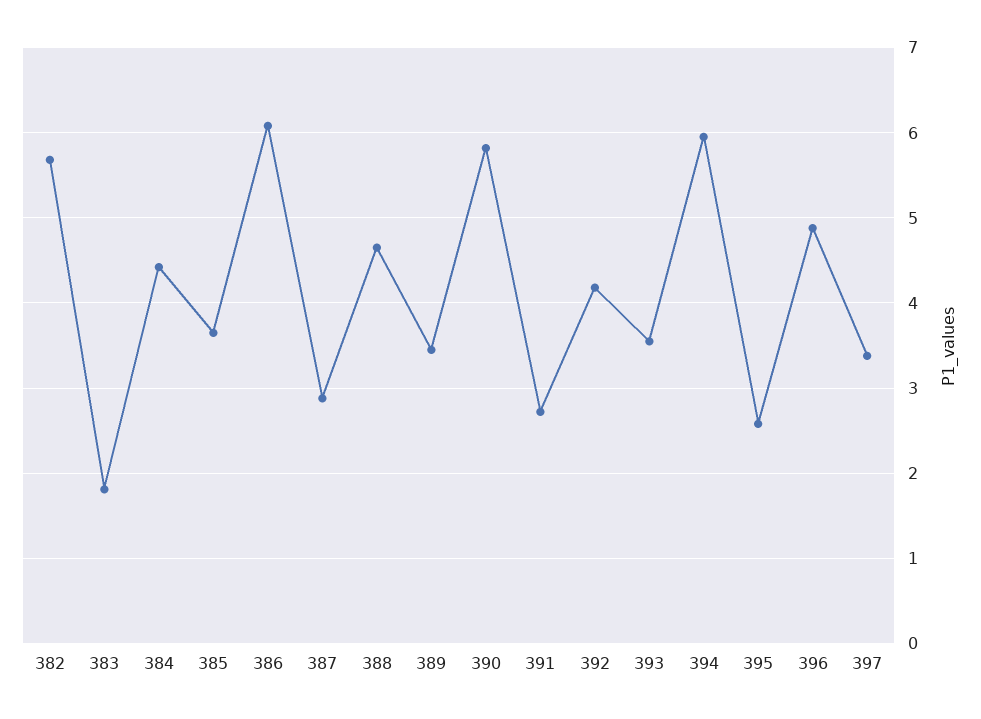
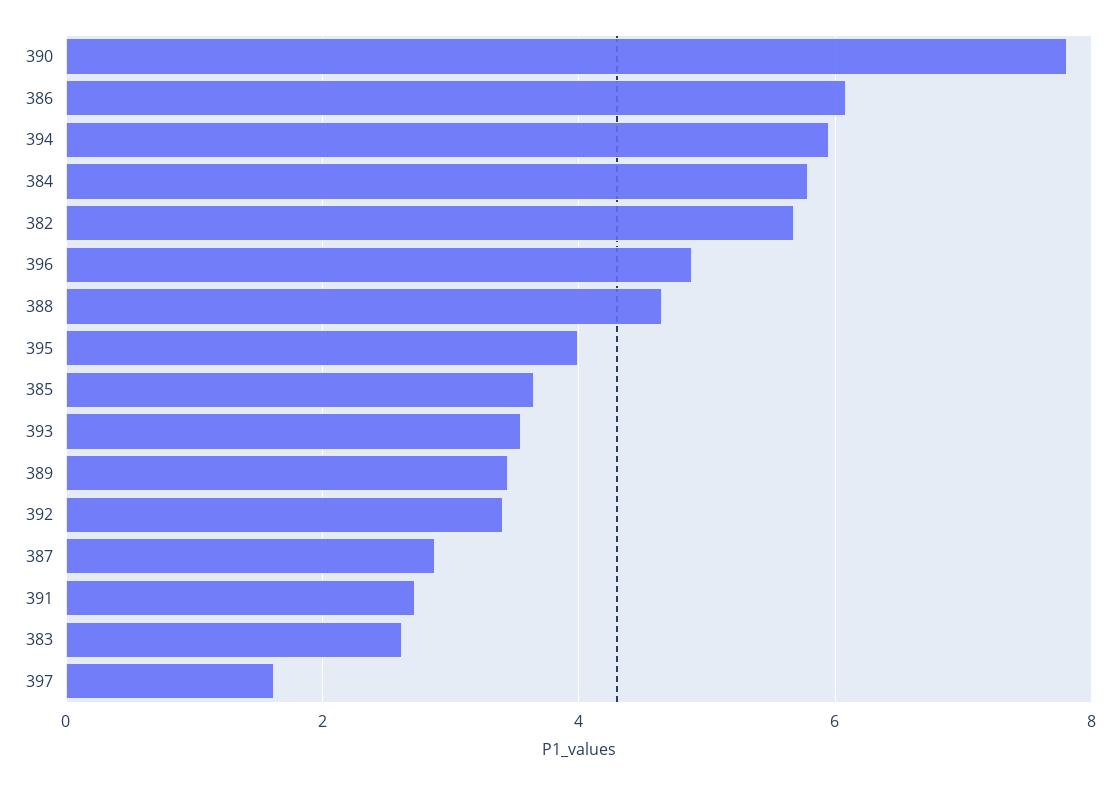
  {
    "382": 5.7,
-   "383": 1.8,
+   "383": 2.6,
-   "384": 4.4,
+   "384": 5.8,
    "385": 3.7,
    "386": 6.1,
    "387": 2.9,
    "388": 4.7,
    "389": 3.5,
-   "390": 5.8,
+   "390": 7.8,
    "391": 2.7,
-   "392": 4.2,
+   "392": 3.4,
    "393": 3.6,
    "394": 6,
-   "395": 2.6,
+   "395": 4,
    "396": 4.9,
-   "397": 3.4
+   "397": 1.6
  }

